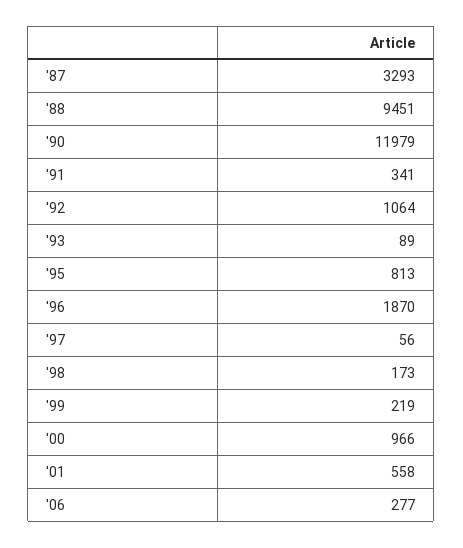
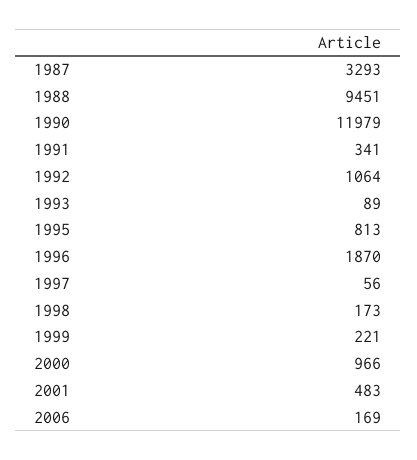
  {
    "'87": 3293,
    "'88": 9451,
    "'90": 11979,
    "'91": 341,
    "'92": 1064,
    "'93": 89,
    "'95": 813,
    "'96": 1870,
    "'97": 56,
    "'98": 173,
-   "'99": 219,
+   "'99": 221,
    "'00": 966,
-   "'01": 558,
+   "'01": 483,
-   "'06": 277
+   "'06": 169
  }

